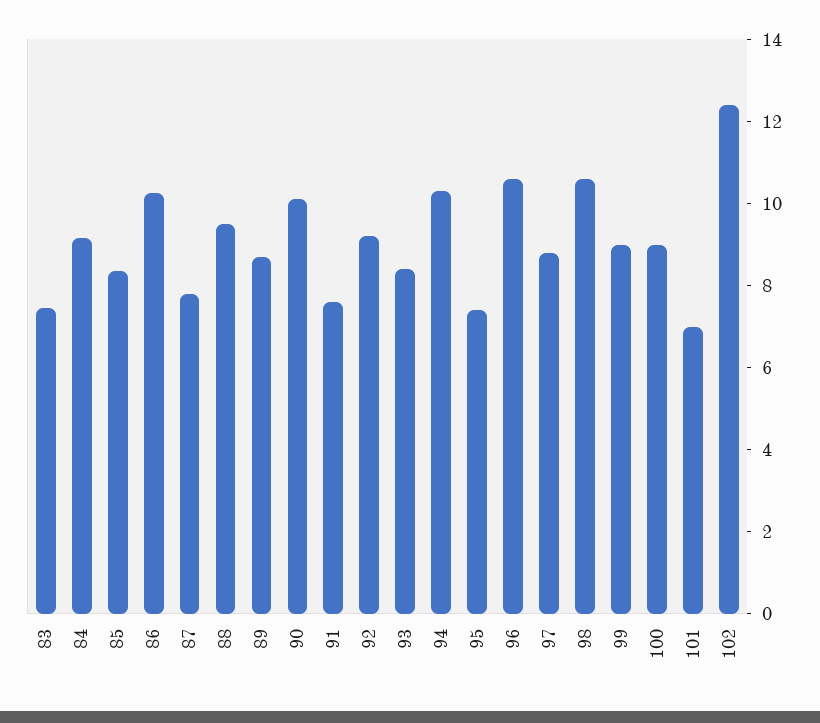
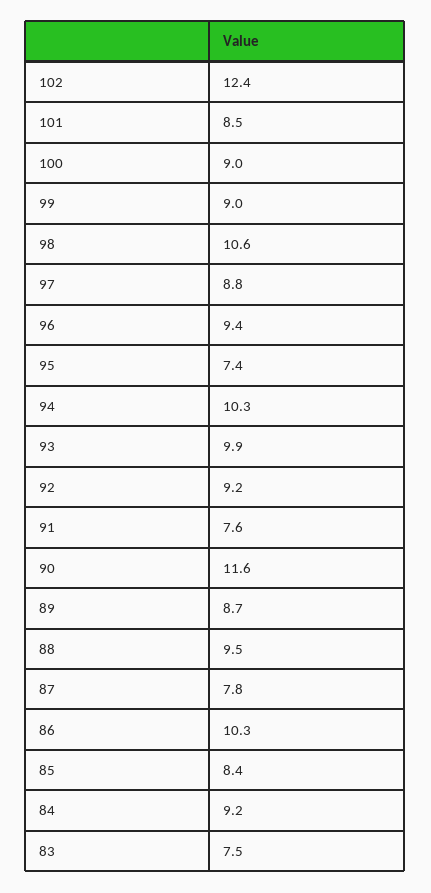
  {
    "83": 7.5,
    "84": 9.2,
    "85": 8.4,
    "86": 10.3,
    "87": 7.8,
    "88": 9.5,
    "89": 8.7,
-   "90": 10,
+   "90": 11.6,
    "91": 7.6,
    "92": 9.2,
-   "93": 8.5,
+   "93": 9.9,
    "94": 10.3,
    "95": 7.4,
-   "96": 10.5,
+   "96": 9.4,
    "97": 8.8,
    "98": 10.6,
    "99": 9,
    "100": 9,
-   "101": 7,
+   "101": 8.5,
    "102": 12.4
  }

